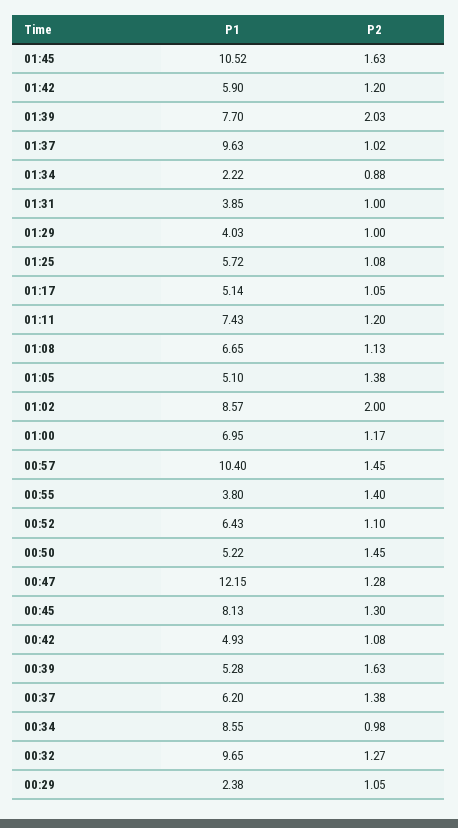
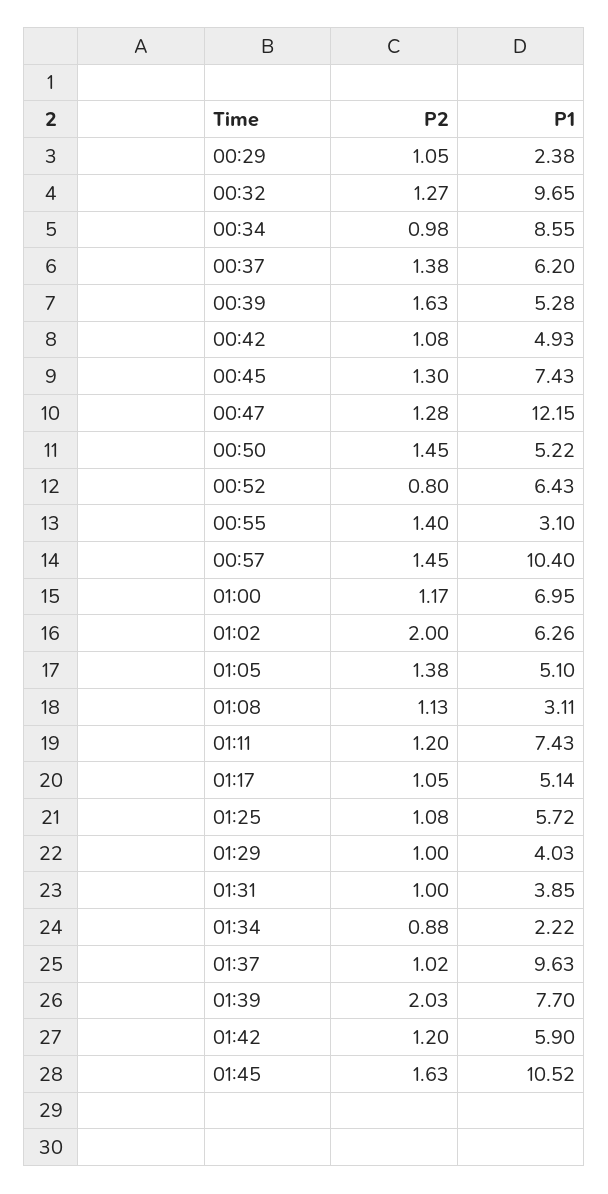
  {
    "P1": {
      "01:45": 10.52,
      "01:42": 5.9,
      "01:39": 7.7,
      "01:37": 9.63,
      "01:34": 2.22,
      "01:31": 3.85,
      "01:29": 4.03,
      "01:25": 5.72,
      "01:17": 5.14,
      "01:11": 7.43,
-     "01:08": 6.65,
+     "01:08": 3.11,
      "01:05": 5.1,
-     "01:02": 8.57,
+     "01:02": 6.26,
      "01:00": 6.95,
      "00:57": 10.4,
-     "00:55": 3.8,
+     "00:55": 3.1,
      "00:52": 6.43,
      "00:50": 5.22,
      "00:47": 12.15,
-     "00:45": 8.13,
+     "00:45": 7.43,
      "00:42": 4.93,
      "00:39": 5.28,
      "00:37": 6.2,
      "00:34": 8.55,
      "00:32": 9.65,
      "00:29": 2.38
    },
    "P2": {
      "01:45": 1.63,
      "01:42": 1.2,
      "01:39": 2.03,
      "01:37": 1.02,
      "01:34": 0.88,
      "01:31": 1,
      "01:29": 1,
      "01:25": 1.08,
      "01:17": 1.05,
      "01:11": 1.2,
      "01:08": 1.13,
      "01:05": 1.38,
      "01:02": 2,
      "01:00": 1.17,
      "00:57": 1.45,
      "00:55": 1.4,
-     "00:52": 1.1,
+     "00:52": 0.8,
      "00:50": 1.45,
      "00:47": 1.28,
      "00:45": 1.3,
      "00:42": 1.08,
      "00:39": 1.63,
      "00:37": 1.38,
      "00:34": 0.98,
      "00:32": 1.27,
      "00:29": 1.05
    }
  }

